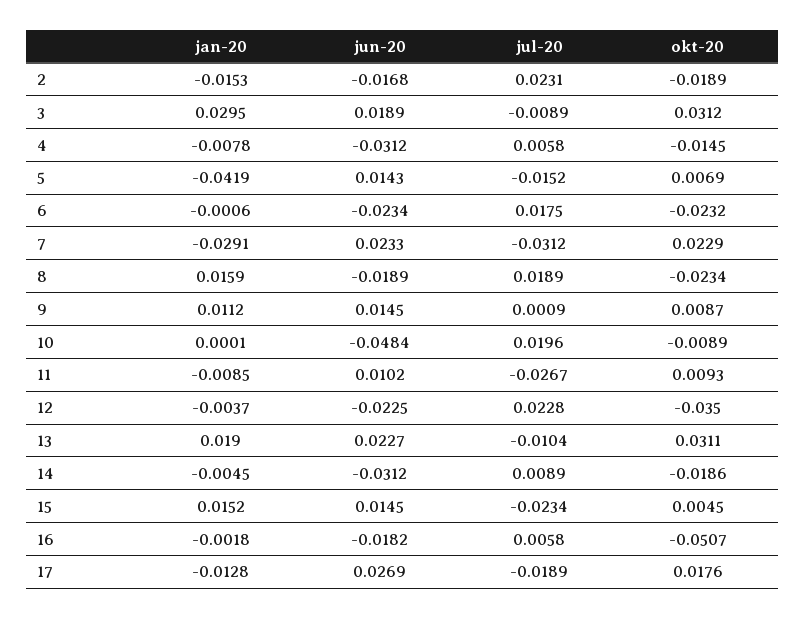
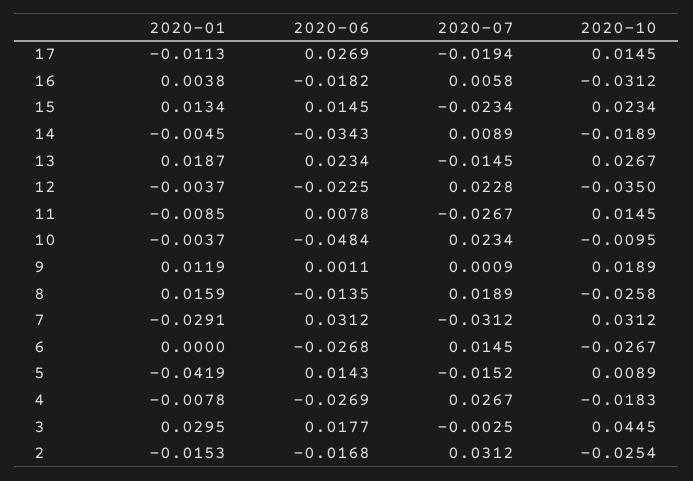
  {
    "jan-20": {
      "2": -0.0153,
      "3": 0.0295,
      "4": -0.0078,
      "5": -0.0419,
-     "6": -0.0006,
+     "6": 0,
      "7": -0.0291,
      "8": 0.0159,
-     "9": 0.0112,
+     "9": 0.0119,
-     "10": 0.0001,
+     "10": -0.0037,
      "11": -0.0085,
      "12": -0.0037,
-     "13": 0.019,
+     "13": 0.0187,
      "14": -0.0045,
-     "15": 0.0152,
+     "15": 0.0134,
-     "16": -0.0018,
+     "16": 0.0038,
-     "17": -0.0128
+     "17": -0.0113
    },
    "jun-20": {
      "2": -0.0168,
-     "3": 0.0189,
+     "3": 0.0177,
-     "4": -0.0312,
+     "4": -0.0269,
      "5": 0.0143,
-     "6": -0.0234,
+     "6": -0.0268,
-     "7": 0.0233,
+     "7": 0.0312,
-     "8": -0.0189,
+     "8": -0.0135,
-     "9": 0.0145,
+     "9": 0.0011,
      "10": -0.0484,
-     "11": 0.0102,
+     "11": 0.0078,
      "12": -0.0225,
-     "13": 0.0227,
+     "13": 0.0234,
-     "14": -0.0312,
+     "14": -0.0343,
      "15": 0.0145,
      "16": -0.0182,
      "17": 0.0269
    },
    "jul-20": {
-     "2": 0.0231,
+     "2": 0.0312,
-     "3": -0.0089,
+     "3": -0.0025,
-     "4": 0.0058,
+     "4": 0.0267,
      "5": -0.0152,
-     "6": 0.0175,
+     "6": 0.0145,
      "7": -0.0312,
      "8": 0.0189,
      "9": 0.0009,
-     "10": 0.0196,
+     "10": 0.0234,
      "11": -0.0267,
      "12": 0.0228,
-     "13": -0.0104,
+     "13": -0.0145,
      "14": 0.0089,
      "15": -0.0234,
      "16": 0.0058,
-     "17": -0.0189
+     "17": -0.0194
    },
    "okt-20": {
-     "2": -0.0189,
+     "2": -0.0254,
-     "3": 0.0312,
+     "3": 0.0445,
-     "4": -0.0145,
+     "4": -0.0183,
-     "5": 0.0069,
+     "5": 0.0089,
-     "6": -0.0232,
+     "6": -0.0267,
-     "7": 0.0229,
+     "7": 0.0312,
-     "8": -0.0234,
+     "8": -0.0258,
-     "9": 0.0087,
+     "9": 0.0189,
-     "10": -0.0089,
+     "10": -0.0095,
-     "11": 0.0093,
+     "11": 0.0145,
      "12": -0.035,
-     "13": 0.0311,
+     "13": 0.0267,
-     "14": -0.0186,
+     "14": -0.0189,
-     "15": 0.0045,
+     "15": 0.0234,
-     "16": -0.0507,
+     "16": -0.0312,
-     "17": 0.0176
+     "17": 0.0145
    }
  }

